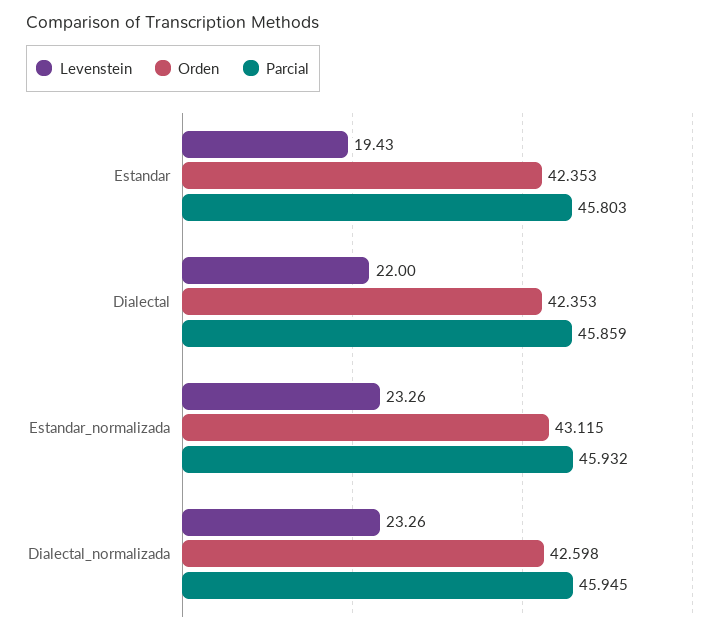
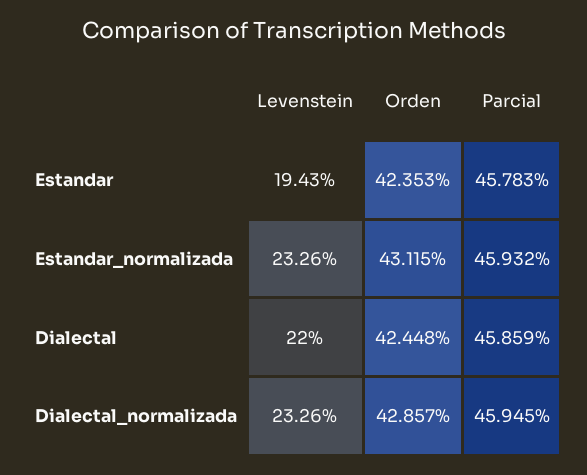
  {
    "Levenstein": {
      "Estandar": 19.43,
      "Dialectal": 22,
      "Estandar_normalizada": 23.26,
      "Dialectal_normalizada": 23.26
    },
    "Orden": {
      "Estandar": 42.353,
-     "Dialectal": 42.353,
+     "Dialectal": 42.448,
      "Estandar_normalizada": 43.115,
-     "Dialectal_normalizada": 42.598
+     "Dialectal_normalizada": 42.857
    },
    "Parcial": {
-     "Estandar": 45.803,
+     "Estandar": 45.783,
      "Dialectal": 45.859,
      "Estandar_normalizada": 45.932,
      "Dialectal_normalizada": 45.945
    }
  }

